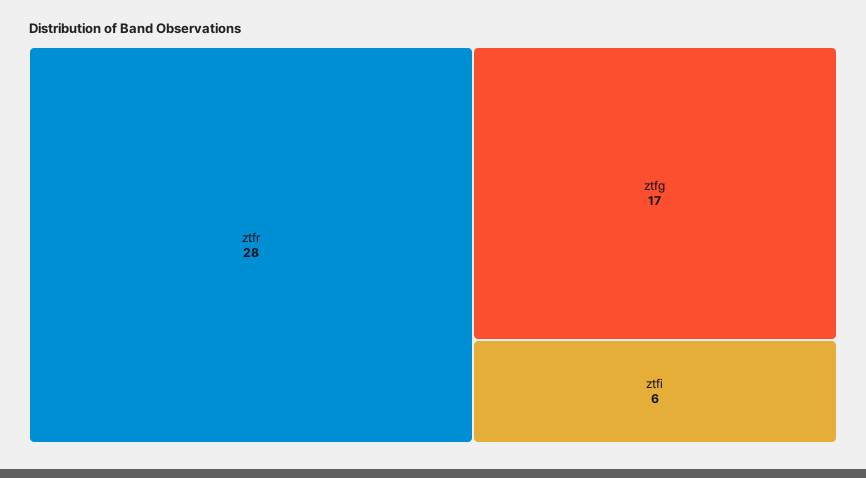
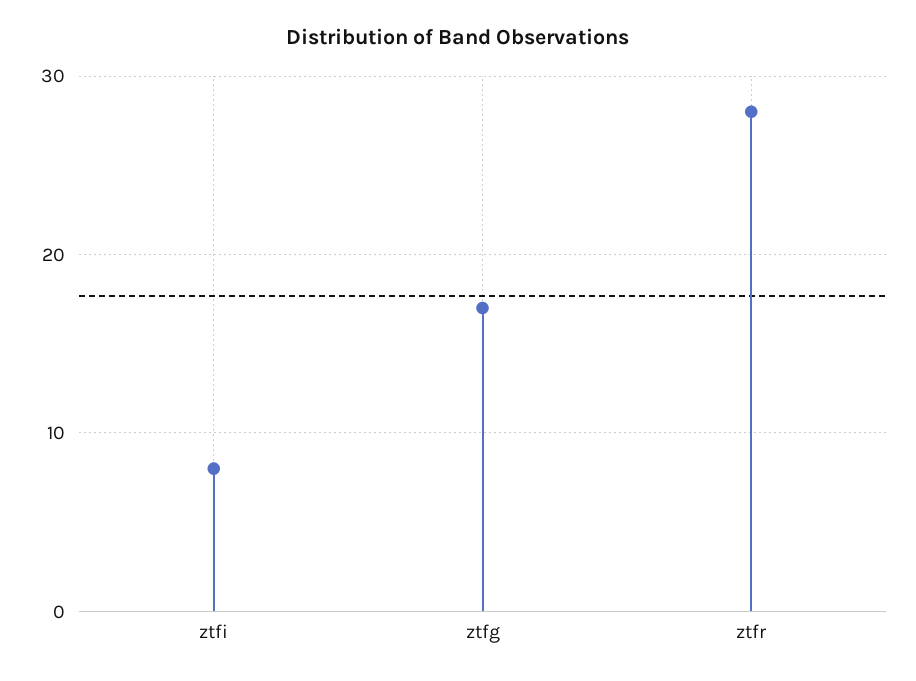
  {
    "ztfr": 28,
    "ztfg": 17,
-   "ztfi": 6
+   "ztfi": 8
  }

